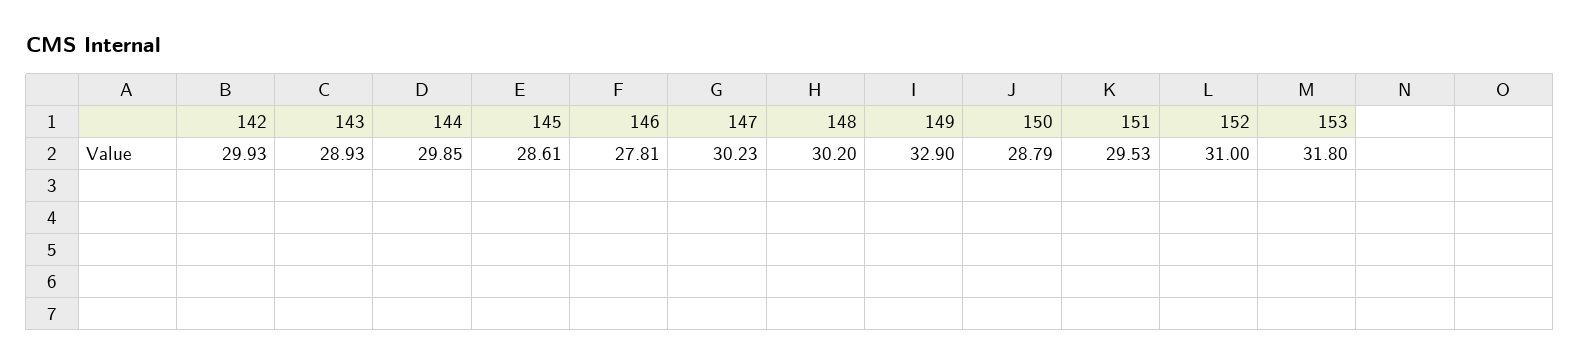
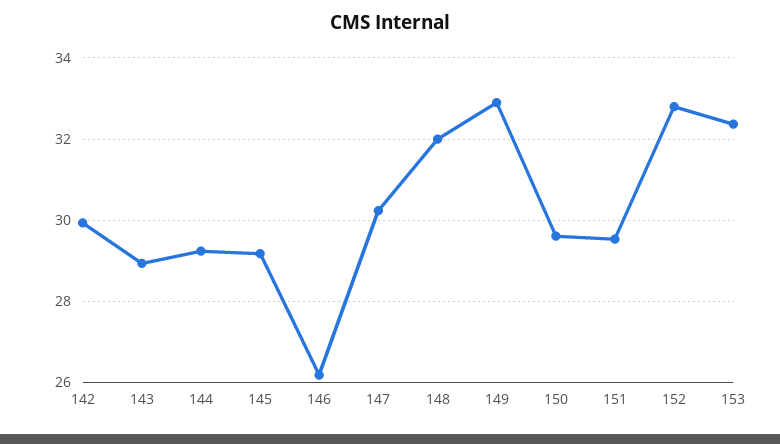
  {
    "142": 29.93,
    "143": 28.93,
-   "144": 29.85,
+   "144": 29.2,
-   "145": 28.61,
+   "145": 29.2,
-   "146": 27.81,
+   "146": 26.2,
    "147": 30.23,
-   "148": 30.2,
+   "148": 32,
    "149": 32.9,
-   "150": 28.79,
+   "150": 29.6,
    "151": 29.53,
-   "152": 31,
+   "152": 32.8,
-   "153": 31.8
+   "153": 32.4
  }

